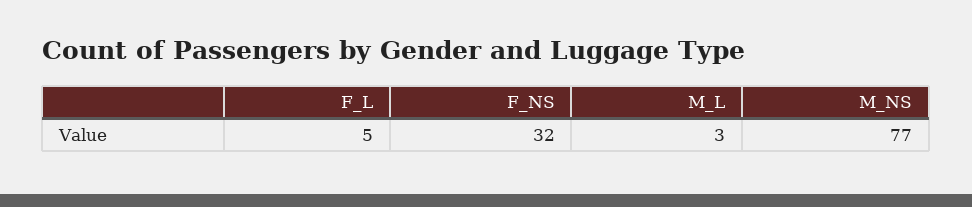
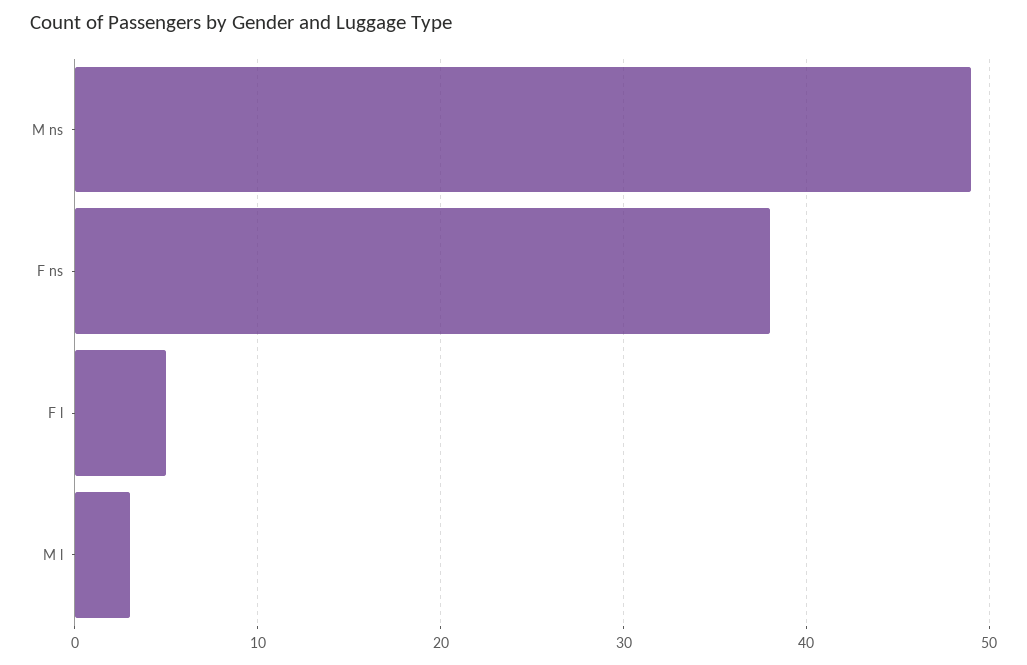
  {
    "F_L": 5,
-   "F_NS": 32,
+   "F_NS": 38,
    "M_L": 3,
-   "M_NS": 77
+   "M_NS": 49
  }

